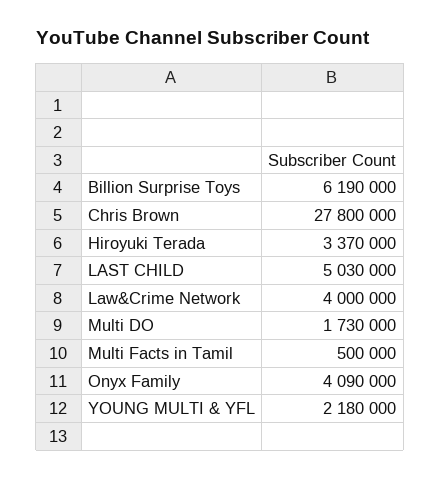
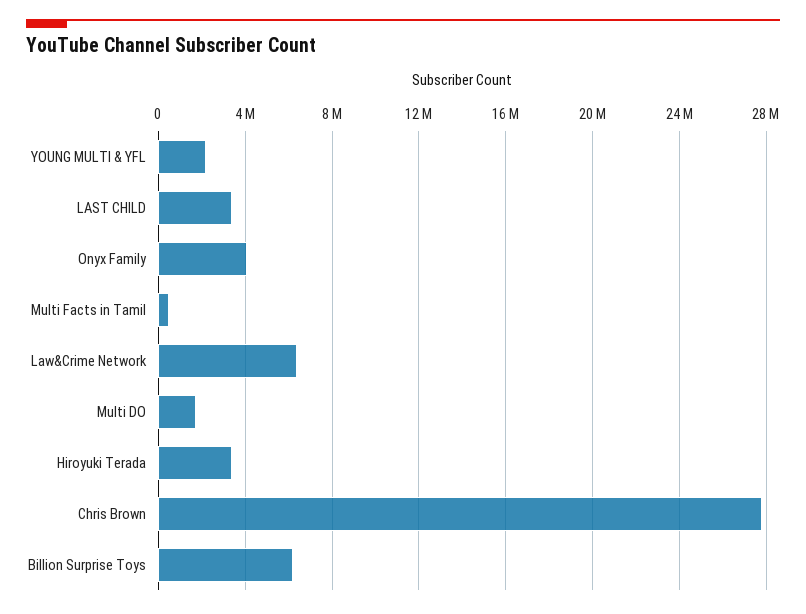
  {
    "Billion Surprise Toys": 6190000,
    "Chris Brown": 27800000,
    "Hiroyuki Terada": 3370000,
-   "LAST CHILD": 5030000,
+   "LAST CHILD": 3500000,
-   "Law&Crime Network": 4000000,
+   "Law&Crime Network": 6500000,
    "Multi DO": 1730000,
    "Multi Facts in Tamil": 500000,
    "Onyx Family": 4090000,
    "YOUNG MULTI & YFL": 2180000
  }

